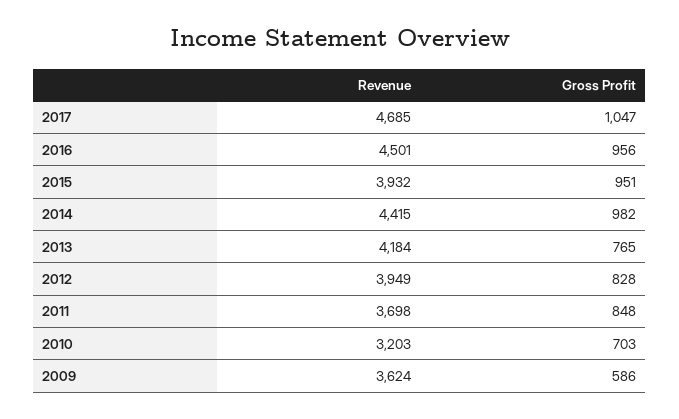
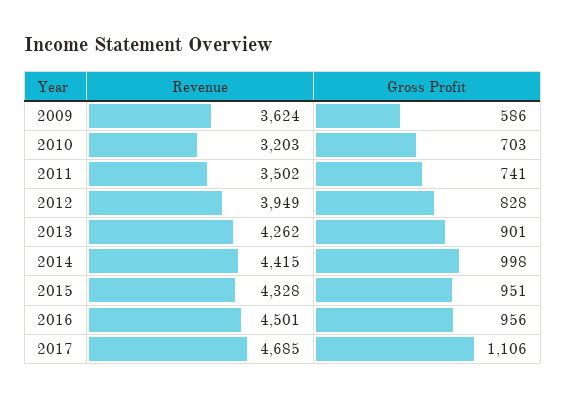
  {
    "Revenue": {
      "2017": 4685,
      "2016": 4501,
-     "2015": 3932,
+     "2015": 4328,
      "2014": 4415,
-     "2013": 4184,
+     "2013": 4262,
      "2012": 3949,
-     "2011": 3698,
+     "2011": 3502,
      "2010": 3203,
      "2009": 3624
    },
    "Gross Profit": {
-     "2017": 1047,
+     "2017": 1106,
      "2016": 956,
      "2015": 951,
-     "2014": 982,
+     "2014": 998,
-     "2013": 765,
+     "2013": 901,
      "2012": 828,
-     "2011": 848,
+     "2011": 741,
      "2010": 703,
      "2009": 586
    }
  }

